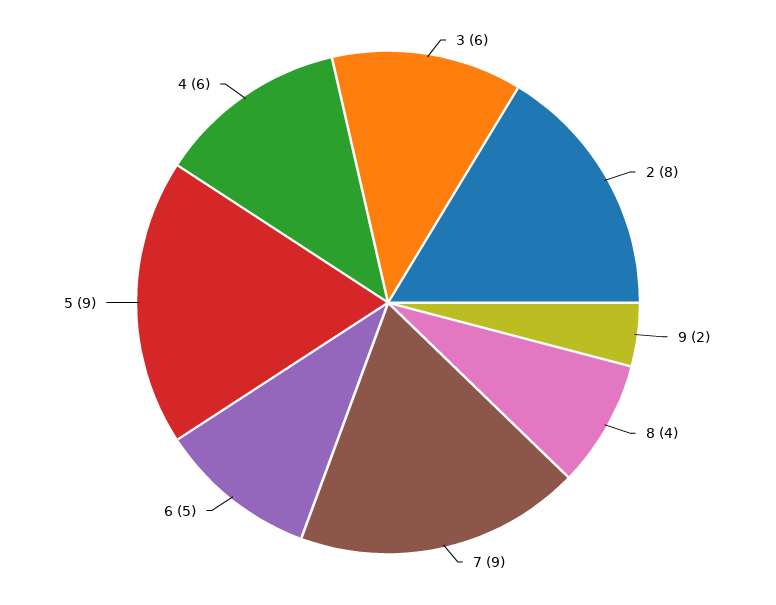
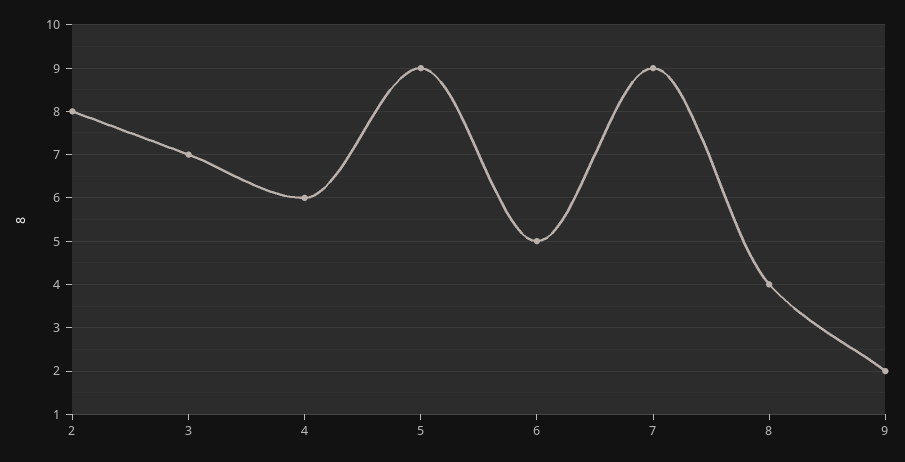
  {
-   "3": 6,
+   "3": 7,
    "2": 8,
    "9": 2,
    "8": 4,
    "7": 9,
    "6": 5,
    "5": 9,
    "4": 6
  }

